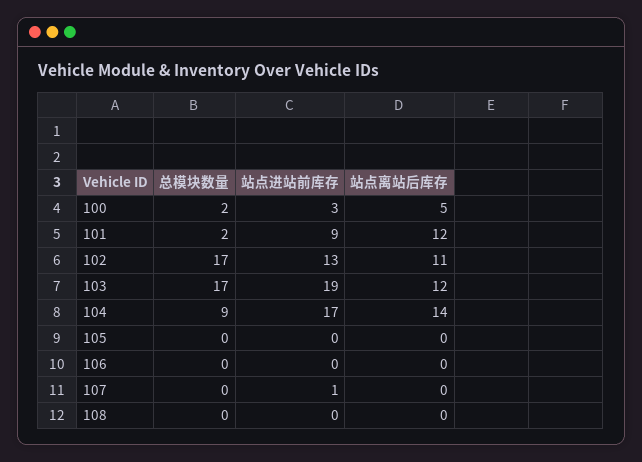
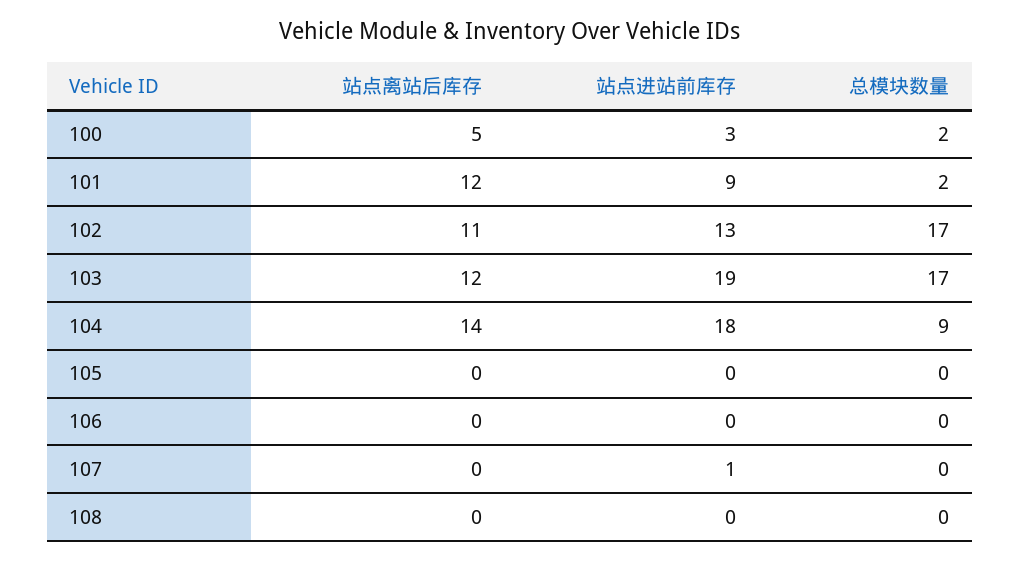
  {
    "总模块数量": {
      "100": 2,
      "101": 2,
      "102": 17,
      "103": 17,
      "104": 9,
      "105": 0,
      "106": 0,
      "107": 0,
      "108": 0
    },
    "站点进站前库存": {
      "100": 3,
      "101": 9,
      "102": 13,
      "103": 19,
-     "104": 17,
+     "104": 18,
      "105": 0,
      "106": 0,
      "107": 1,
      "108": 0
    },
    "站点离站后库存": {
      "100": 5,
      "101": 12,
      "102": 11,
      "103": 12,
      "104": 14,
      "105": 0,
      "106": 0,
      "107": 0,
      "108": 0
    }
  }

